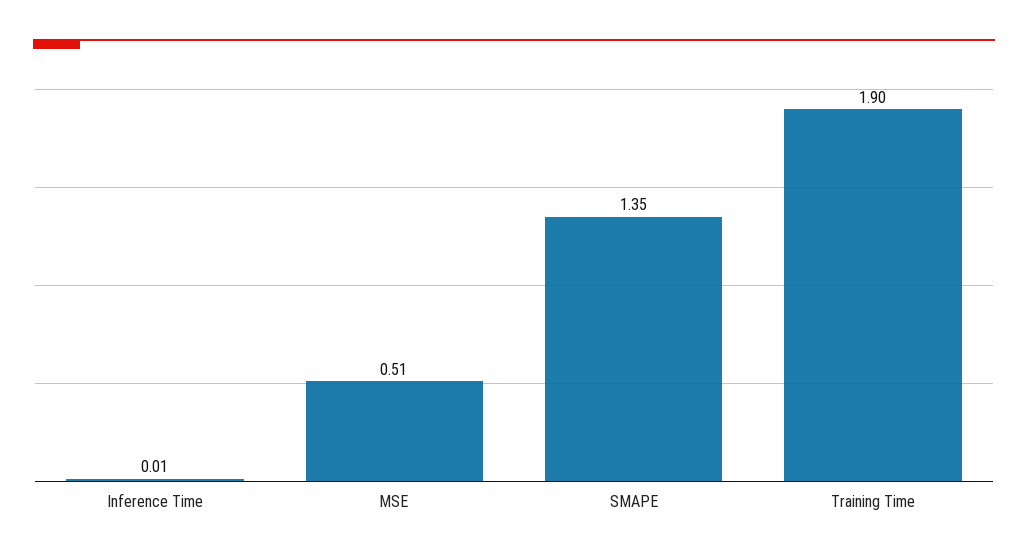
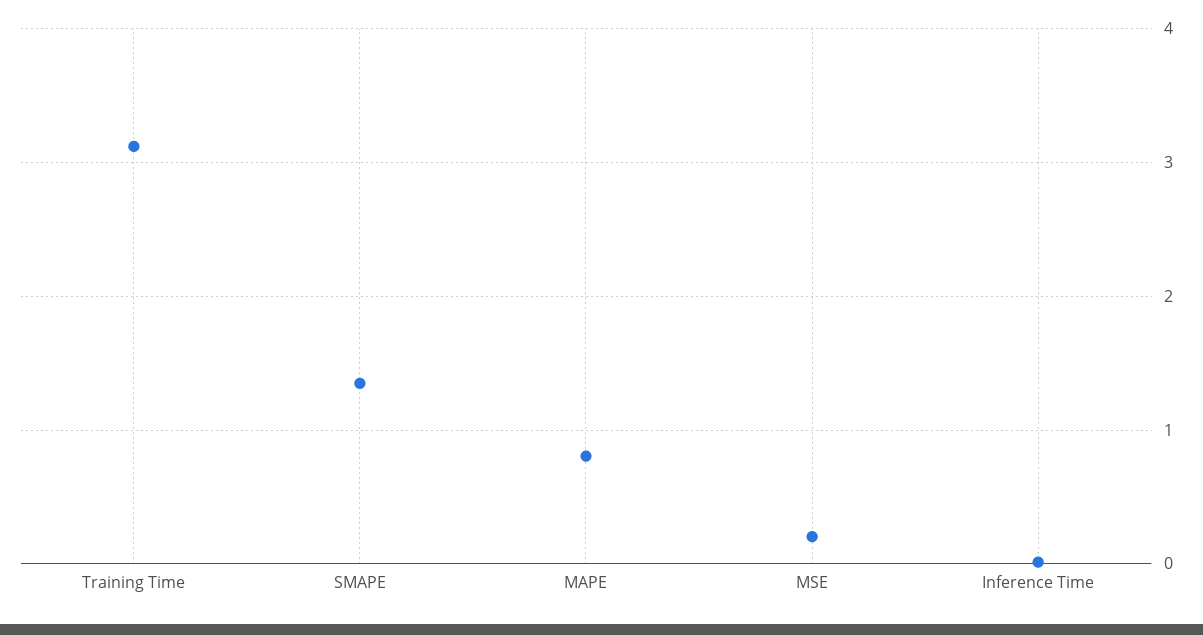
  {
    "Inference Time": 0.01,
-   "MSE": 0.51,
+   "MSE": 0.2,
    "SMAPE": 1.35,
-   "Training Time": 1.9
+   "Training Time": 3.1,
+   "MAPE": 0.8
  }

